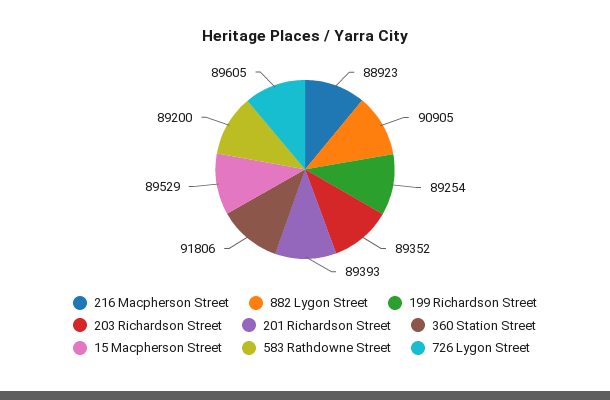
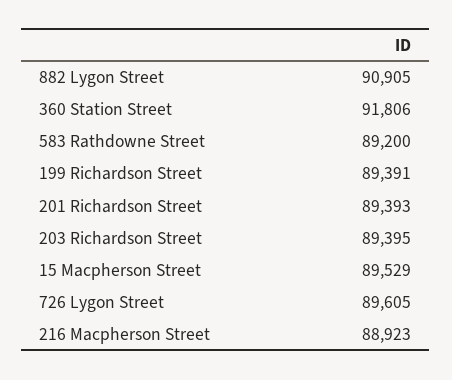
  {
    "216 Macpherson Street": 88923,
    "882 Lygon Street": 90905,
-   "199 Richardson Street": 89254,
+   "199 Richardson Street": 89391,
-   "203 Richardson Street": 89352,
+   "203 Richardson Street": 89395,
    "201 Richardson Street": 89393,
    "360 Station Street": 91806,
    "15 Macpherson Street": 89529,
    "583 Rathdowne Street": 89200,
    "726 Lygon Street": 89605
  }

